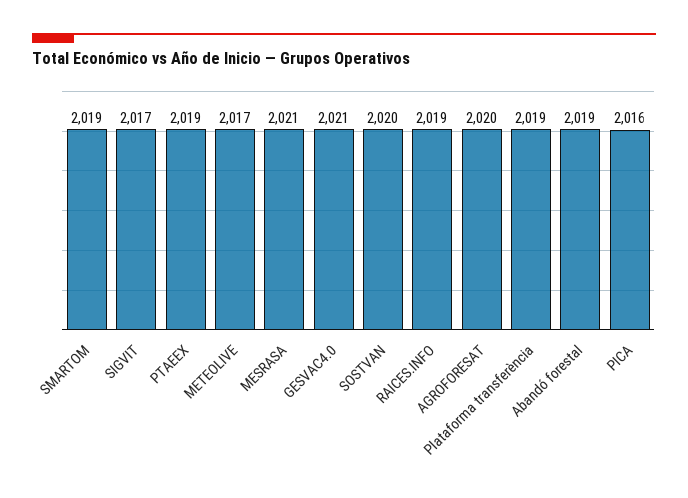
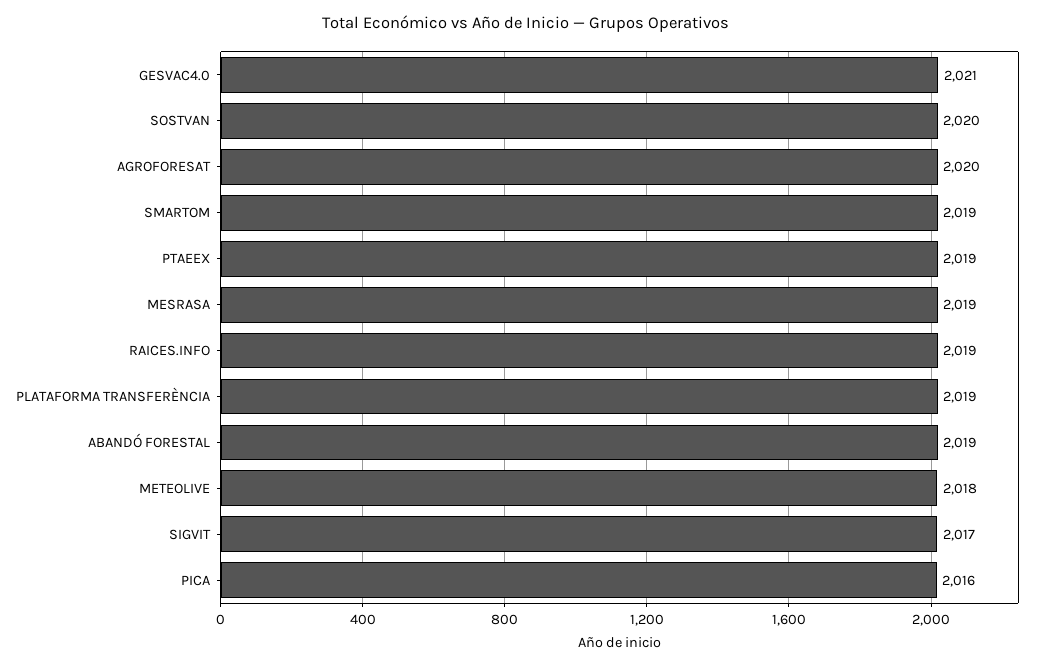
  {
    "SMARTOM": 2019,
    "SIGVIT": 2017,
    "PTAEEX": 2019,
-   "METEOLIVE": 2017,
+   "METEOLIVE": 2018,
-   "MESRASA": 2021,
+   "MESRASA": 2019,
    "GESVAC4.0": 2021,
    "SOSTVAN": 2020,
    "RAICES.INFO": 2019,
    "AGROFORESAT": 2020,
    "Plataforma transferència": 2019,
    "Abandó forestal": 2019,
    "PICA": 2016
  }

